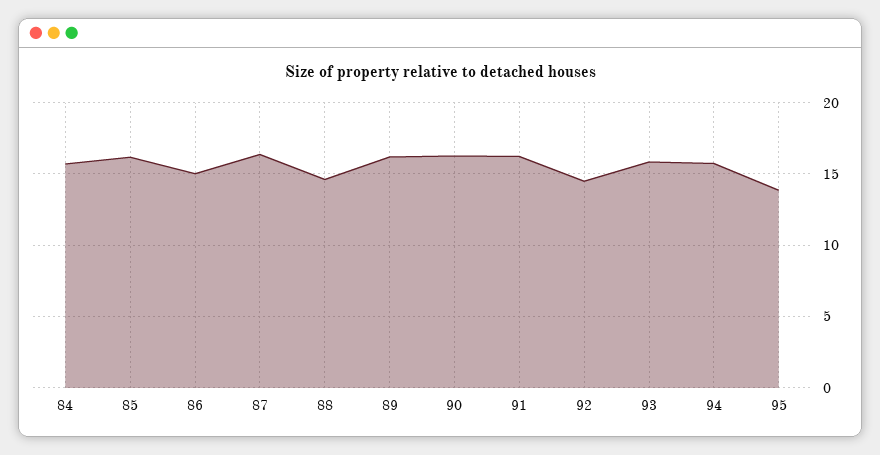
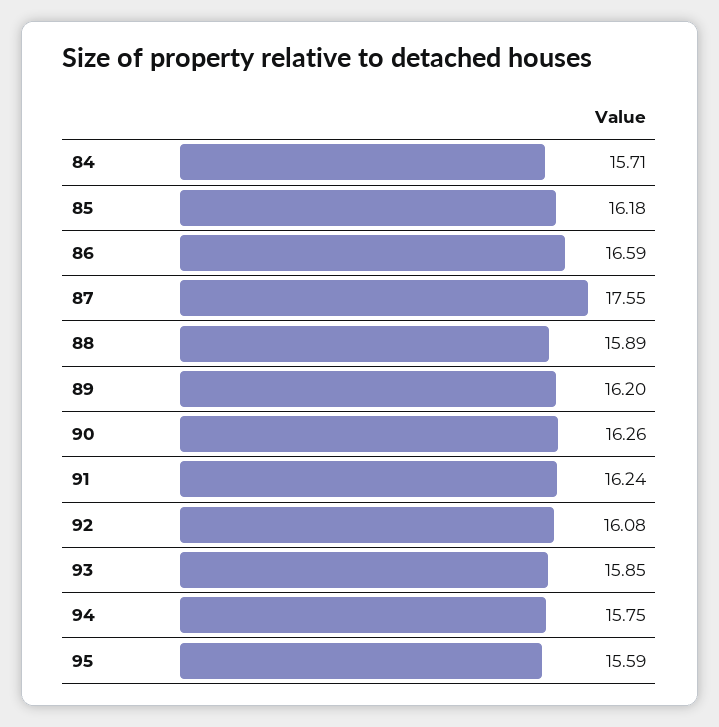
  {
    "84": 15.71,
    "85": 16.18,
-   "86": 15,
+   "86": 16.59,
-   "87": 16.5,
+   "87": 17.55,
-   "88": 14.5,
+   "88": 15.89,
    "89": 16.2,
    "90": 16.26,
    "91": 16.24,
-   "92": 14.5,
+   "92": 16.08,
    "93": 15.85,
    "94": 15.75,
-   "95": 14
+   "95": 15.59
  }

